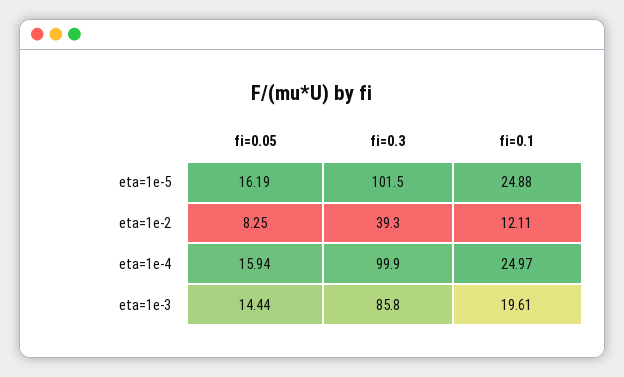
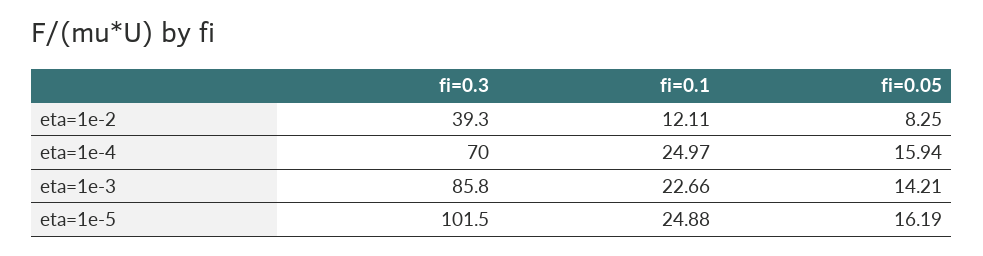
  {
    "fi=0.05": {
      "eta=1e-5": 16.19,
      "eta=1e-2": 8.25,
      "eta=1e-4": 15.94,
-     "eta=1e-3": 14.44
+     "eta=1e-3": 14.21
    },
    "fi=0.3": {
      "eta=1e-5": 101.5,
      "eta=1e-2": 39.3,
-     "eta=1e-4": 99.9,
+     "eta=1e-4": 70,
      "eta=1e-3": 85.8
    },
    "fi=0.1": {
      "eta=1e-5": 24.88,
      "eta=1e-2": 12.11,
      "eta=1e-4": 24.97,
-     "eta=1e-3": 19.61
+     "eta=1e-3": 22.66
    }
  }

